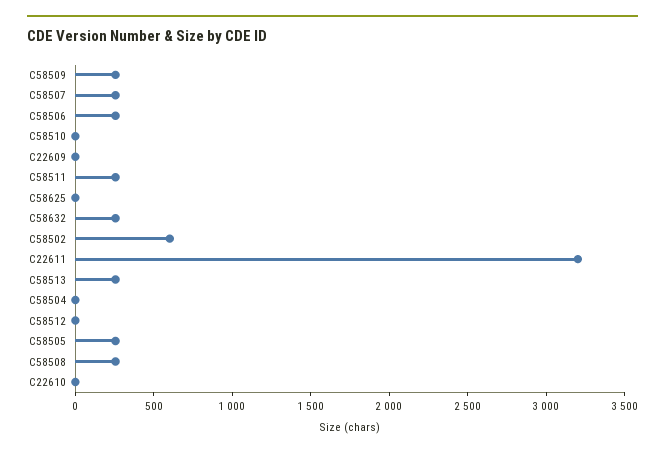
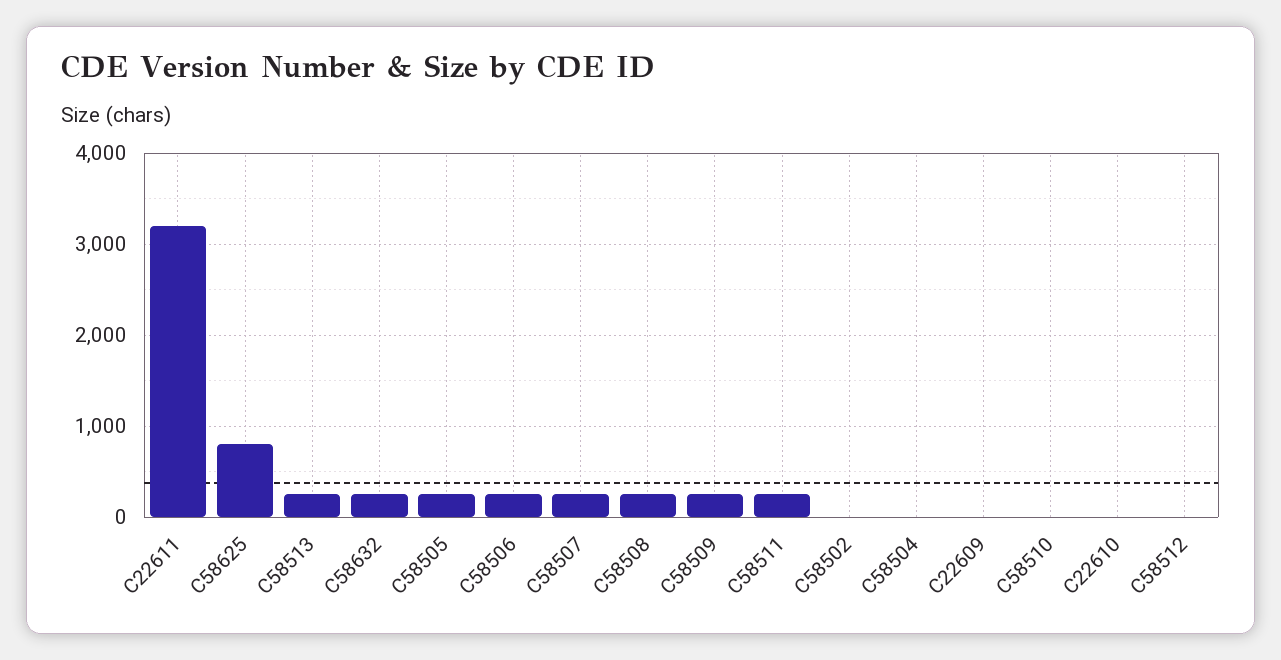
  {
    "C58509": 300,
    "C58507": 300,
    "C58506": 300,
    "C58510": 0,
    "C22609": 0,
    "C58511": 300,
-   "C58625": 0,
+   "C58625": 800,
    "C58632": 300,
-   "C58502": 600,
+   "C58502": 0,
    "C22611": 3200,
    "C58513": 300,
    "C58504": 0,
    "C58512": 0,
    "C58505": 300,
    "C58508": 300,
    "C22610": 0
  }

